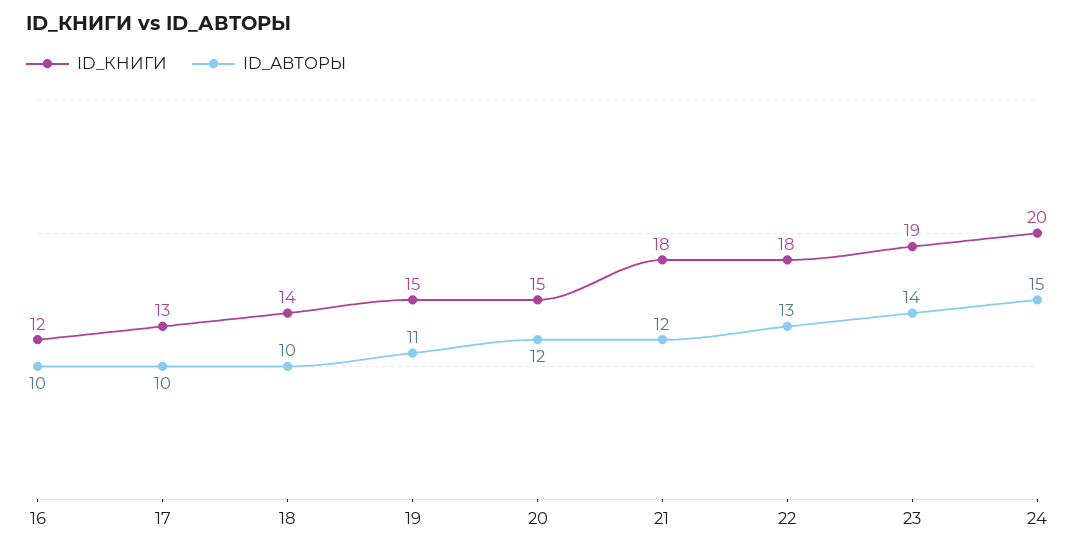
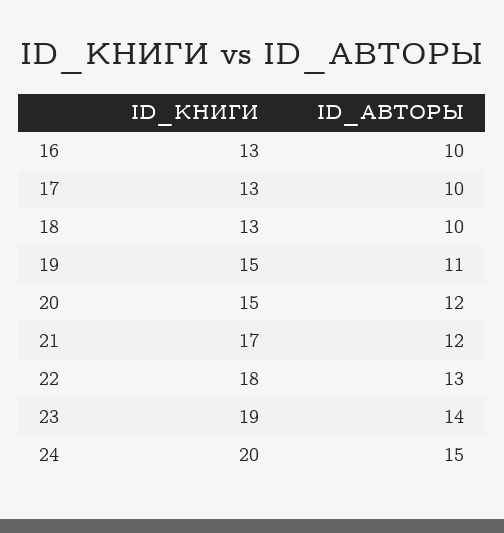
  {
    "ID_КНИГИ": {
-     "16": 12,
+     "16": 13,
      "17": 13,
-     "18": 14,
+     "18": 13,
      "19": 15,
      "20": 15,
-     "21": 18,
+     "21": 17,
      "22": 18,
      "23": 19,
      "24": 20
    },
    "ID_АВТОРЫ": {
      "16": 10,
      "17": 10,
      "18": 10,
      "19": 11,
      "20": 12,
      "21": 12,
      "22": 13,
      "23": 14,
      "24": 15
    }
  }

